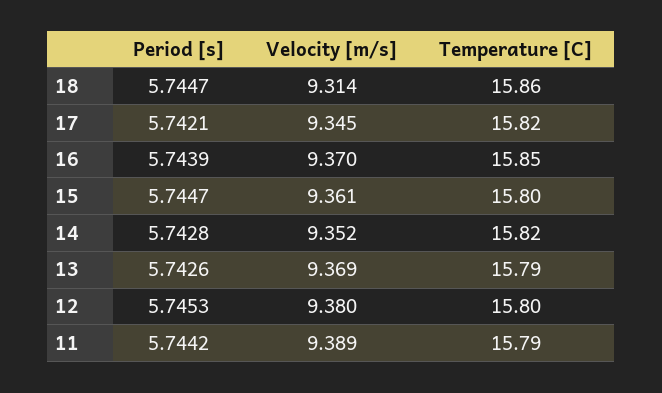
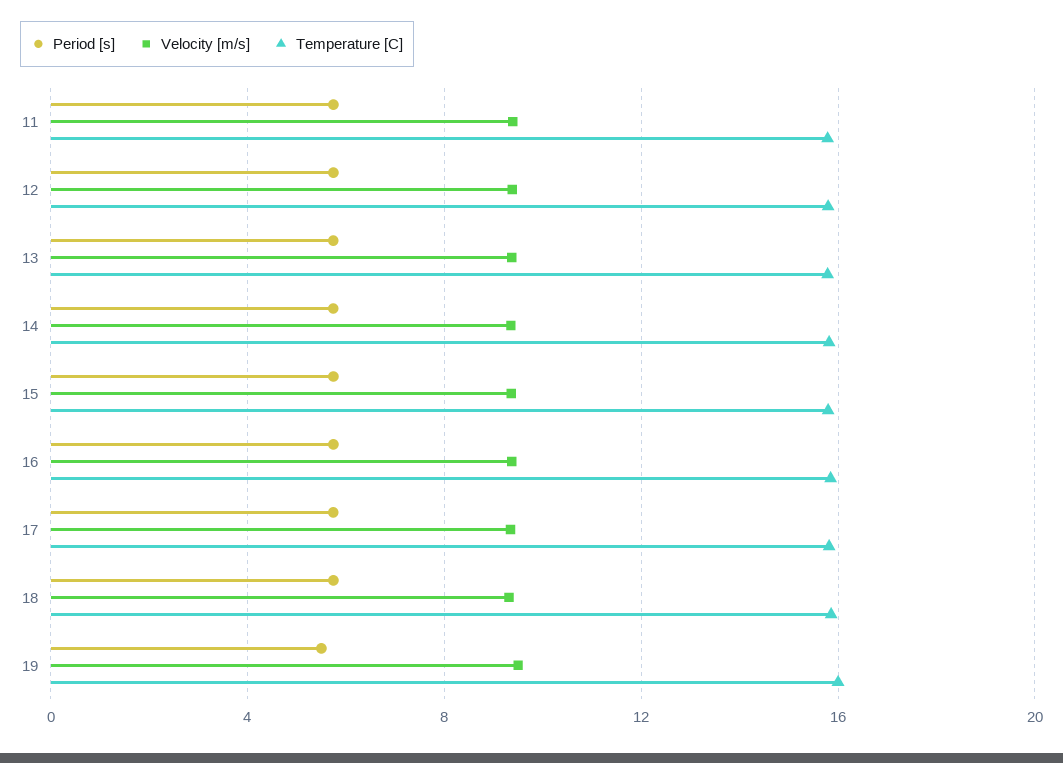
  {
    "Period [s]": {
      "18": 5.7447,
      "17": 5.7421,
      "16": 5.7439,
      "15": 5.7447,
      "14": 5.7428,
      "13": 5.7426,
      "12": 5.7453,
-     "11": 5.7442
+     "11": 5.7442,
+     "19": 5.5
    },
    "Velocity [m/s]": {
      "18": 9.314,
      "17": 9.345,
      "16": 9.37,
      "15": 9.361,
      "14": 9.352,
      "13": 9.369,
      "12": 9.38,
-     "11": 9.389
+     "11": 9.389,
+     "19": 9.5
    },
    "Temperature [C]": {
      "18": 15.86,
      "17": 15.82,
      "16": 15.85,
      "15": 15.8,
      "14": 15.82,
      "13": 15.79,
      "12": 15.8,
-     "11": 15.79
+     "11": 15.79,
+     "19": 16
    }
  }

